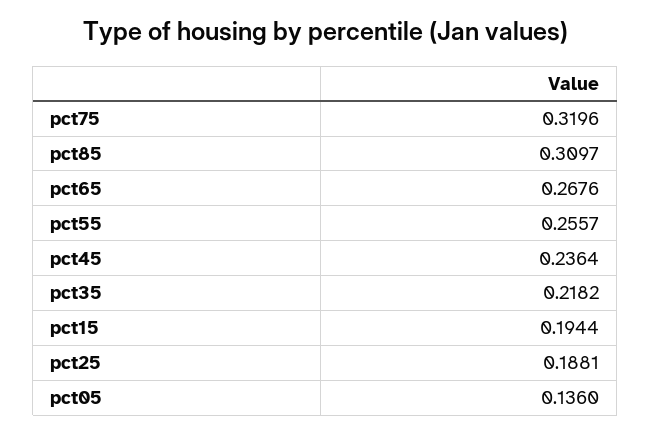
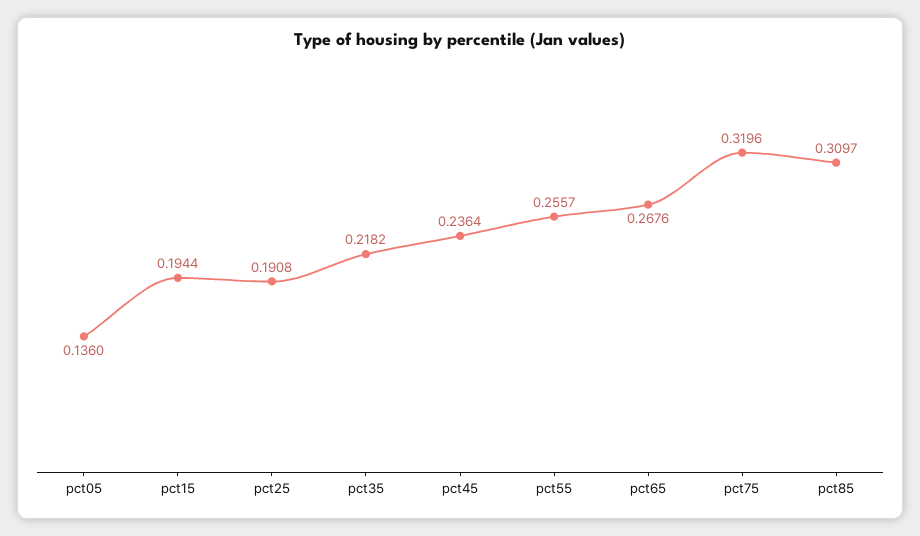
  {
    "pct75": 0.3196,
    "pct85": 0.3097,
    "pct65": 0.2676,
    "pct55": 0.2557,
    "pct45": 0.2364,
    "pct35": 0.2182,
    "pct15": 0.1944,
-   "pct25": 0.1881,
+   "pct25": 0.1908,
    "pct05": 0.136
  }

